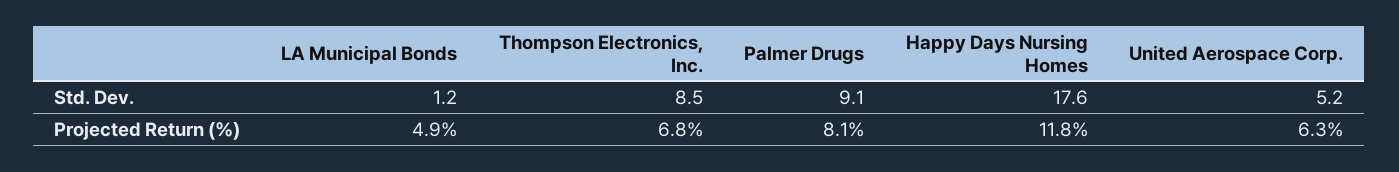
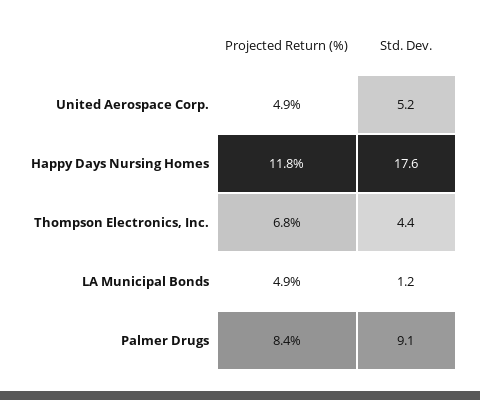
  {
    "LA Municipal Bonds": {
      "Std. Dev.": 1.2,
      "Projected Return (%)": 4.9
    },
    "Thompson Electronics, Inc.": {
-     "Std. Dev.": 8.5,
+     "Std. Dev.": 4.4,
      "Projected Return (%)": 6.8
    },
    "Palmer Drugs": {
      "Std. Dev.": 9.1,
-     "Projected Return (%)": 8.1
+     "Projected Return (%)": 8.4
    },
    "Happy Days Nursing Homes": {
      "Std. Dev.": 17.6,
      "Projected Return (%)": 11.8
    },
    "United Aerospace Corp.": {
      "Std. Dev.": 5.2,
-     "Projected Return (%)": 6.3
+     "Projected Return (%)": 4.9
    }
  }

